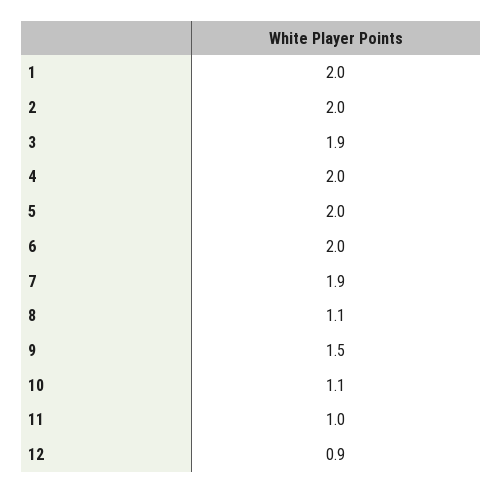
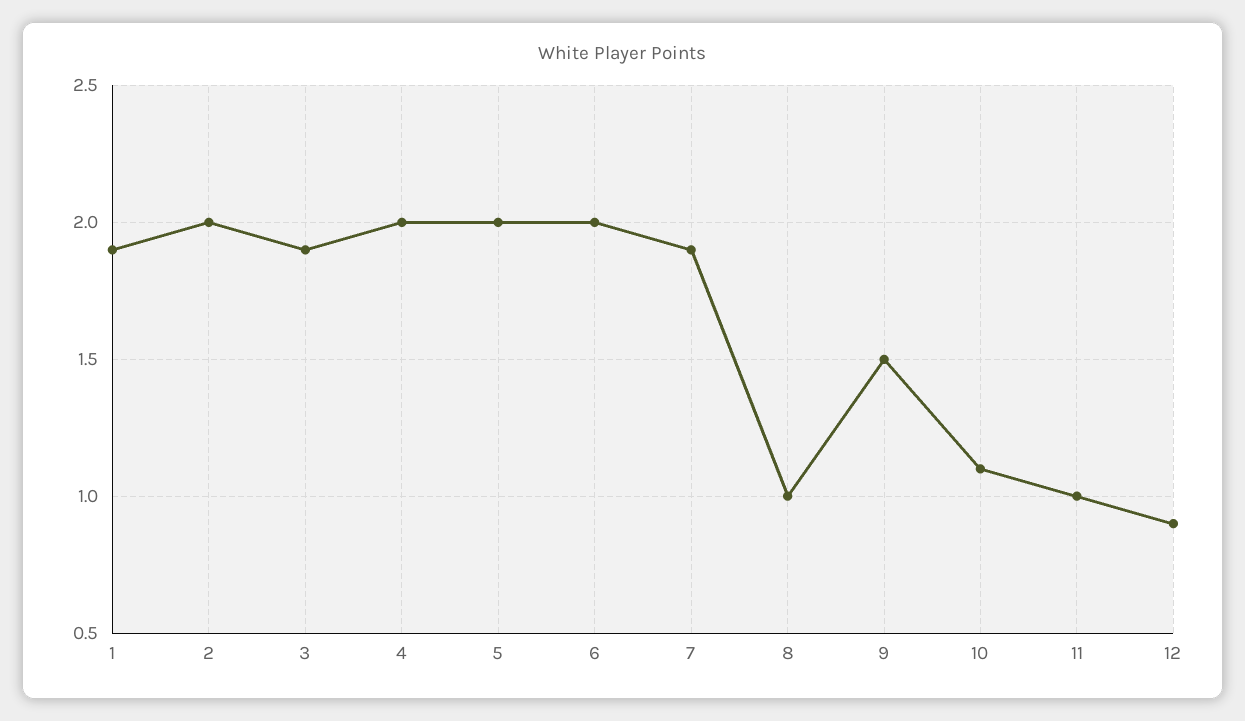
  {
-   "1": 2,
+   "1": 1.9,
    "2": 2,
    "3": 1.9,
    "4": 2,
    "5": 2,
    "6": 2,
    "7": 1.9,
-   "8": 1.1,
+   "8": 1,
    "9": 1.5,
    "10": 1.1,
    "11": 1,
    "12": 0.9
  }

